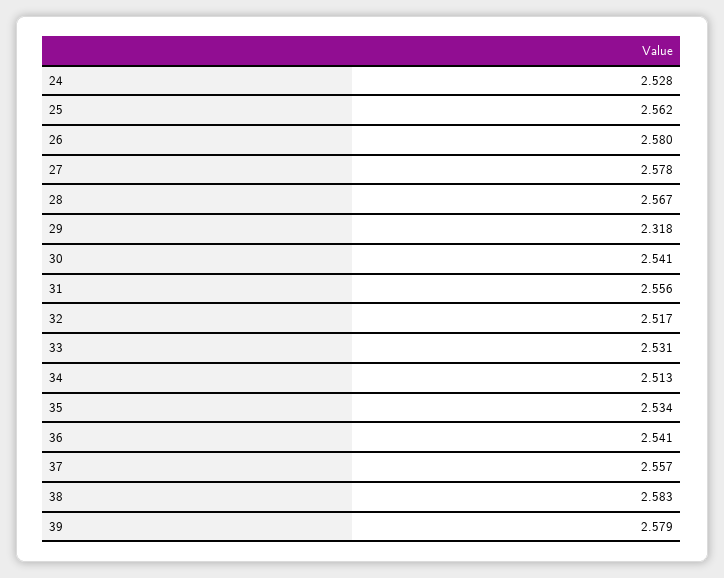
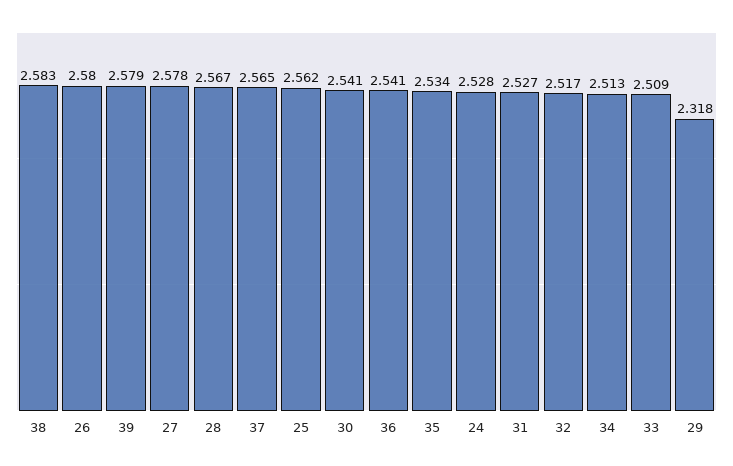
  {
    "24": 2.528,
    "25": 2.562,
    "26": 2.58,
    "27": 2.578,
    "28": 2.567,
    "29": 2.318,
    "30": 2.541,
-   "31": 2.556,
+   "31": 2.527,
    "32": 2.517,
-   "33": 2.531,
+   "33": 2.509,
    "34": 2.513,
    "35": 2.534,
    "36": 2.541,
-   "37": 2.557,
+   "37": 2.565,
    "38": 2.583,
    "39": 2.579
  }

